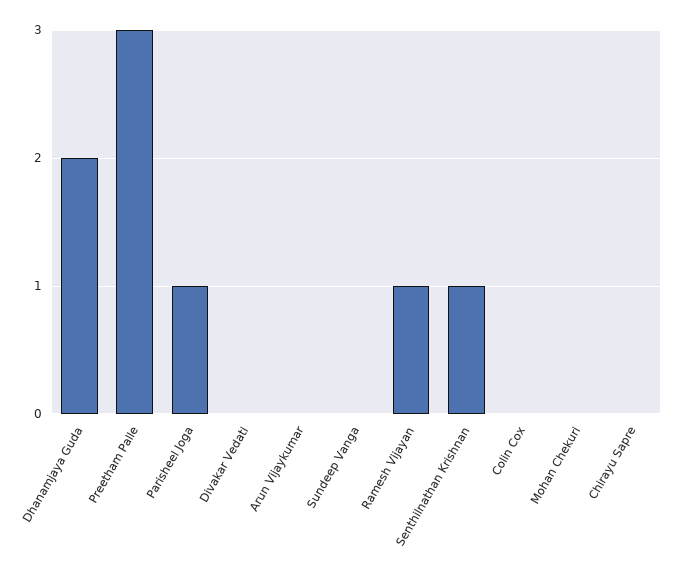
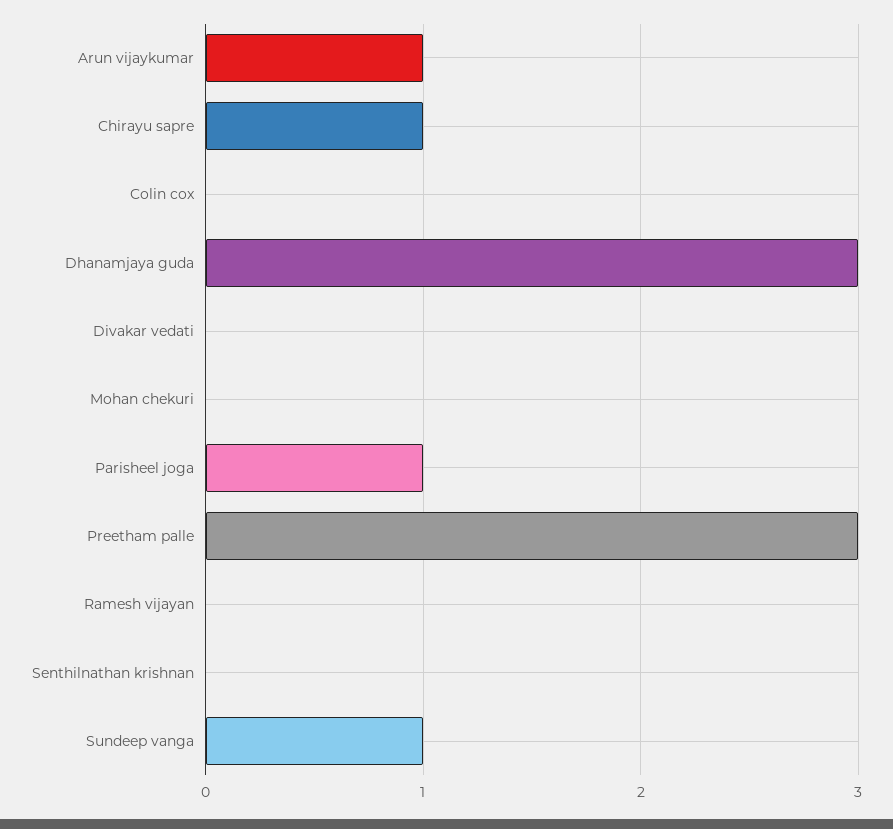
  {
-   "Dhanamjaya Guda": 2,
+   "Dhanamjaya Guda": 3,
    "Preetham Palle": 3,
    "Parisheel Joga": 1,
    "Divakar Vedati": 0,
-   "Arun Vijaykumar": 0,
+   "Arun Vijaykumar": 1,
-   "Sundeep Vanga": 0,
+   "Sundeep Vanga": 1,
-   "Ramesh Vijayan": 1,
+   "Ramesh Vijayan": 0,
-   "Senthilnathan Krishnan": 1,
+   "Senthilnathan Krishnan": 0,
    "Colin Cox": 0,
    "Mohan Chekuri": 0,
-   "Chirayu Sapre": 0
+   "Chirayu Sapre": 1
  }

